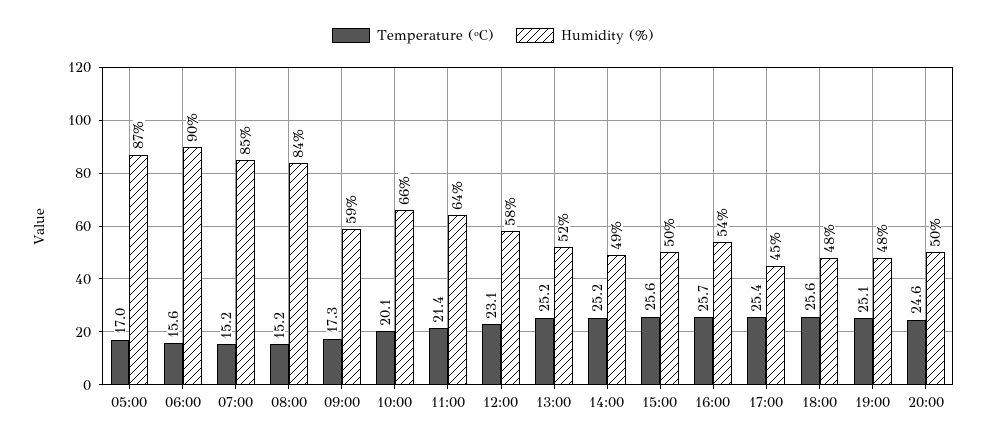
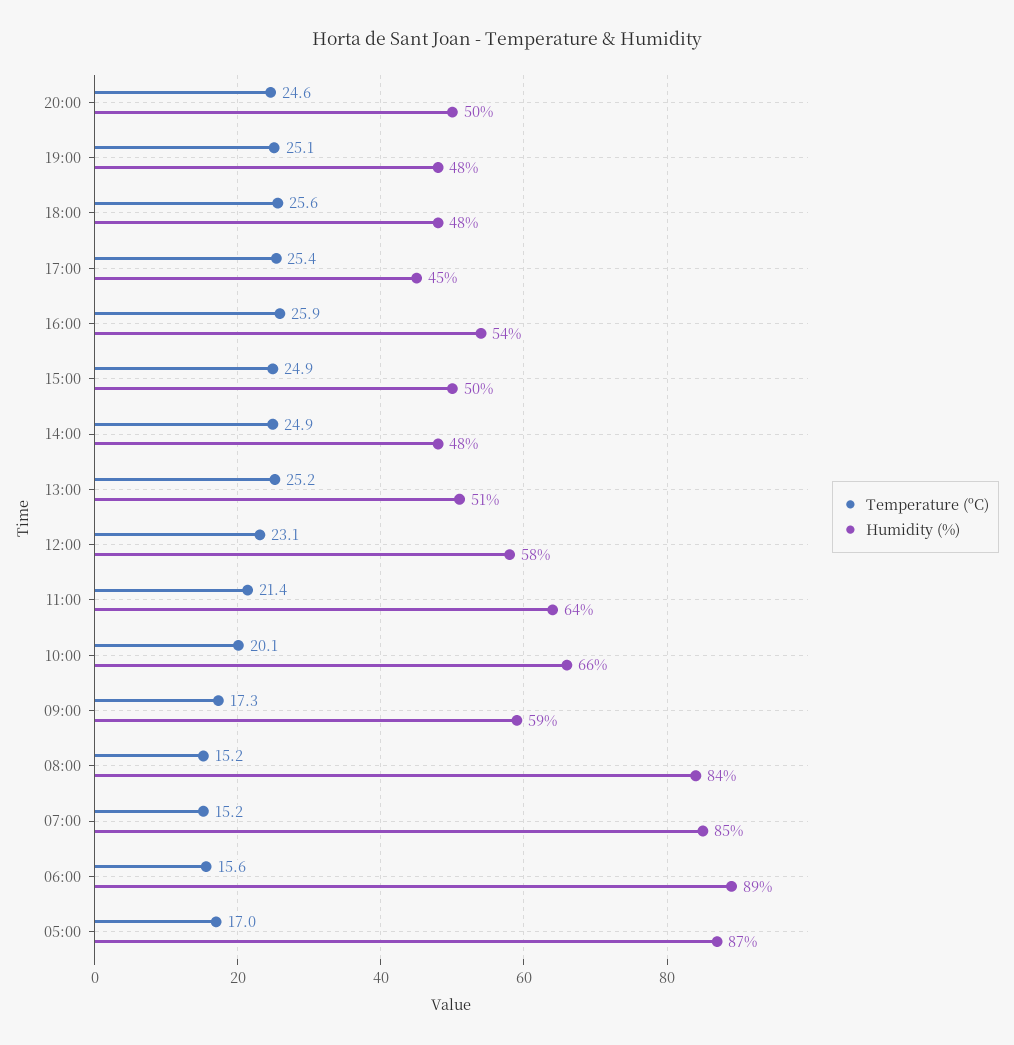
  {
    "Temperature (ºC)": {
      "05:00": 17,
      "06:00": 15.6,
      "07:00": 15.2,
      "08:00": 15.2,
      "09:00": 17.3,
      "10:00": 20.1,
      "11:00": 21.4,
      "12:00": 23.1,
      "13:00": 25.2,
-     "14:00": 25.2,
+     "14:00": 24.9,
-     "15:00": 25.6,
+     "15:00": 24.9,
-     "16:00": 25.7,
+     "16:00": 25.9,
      "17:00": 25.4,
      "18:00": 25.6,
      "19:00": 25.1,
      "20:00": 24.6
    },
    "Humidity (%)": {
      "05:00": 87,
-     "06:00": 90,
+     "06:00": 89,
      "07:00": 85,
      "08:00": 84,
      "09:00": 59,
      "10:00": 66,
      "11:00": 64,
      "12:00": 58,
-     "13:00": 52,
+     "13:00": 51,
-     "14:00": 49,
+     "14:00": 48,
      "15:00": 50,
      "16:00": 54,
      "17:00": 45,
      "18:00": 48,
      "19:00": 48,
      "20:00": 50
    }
  }

